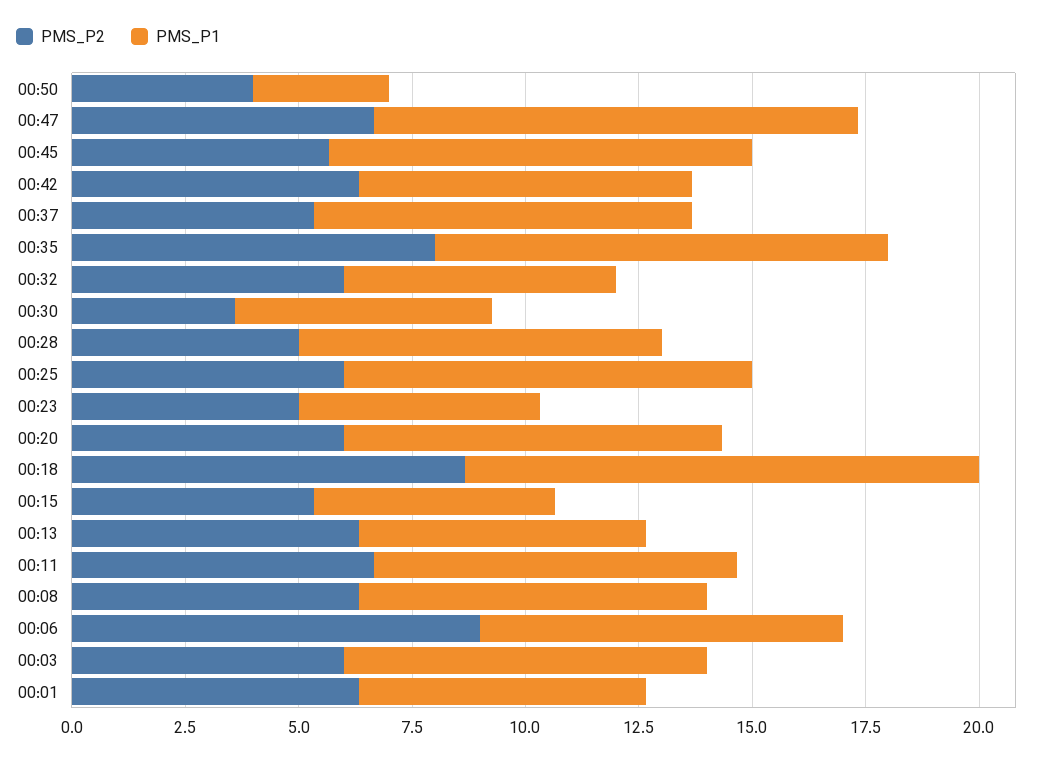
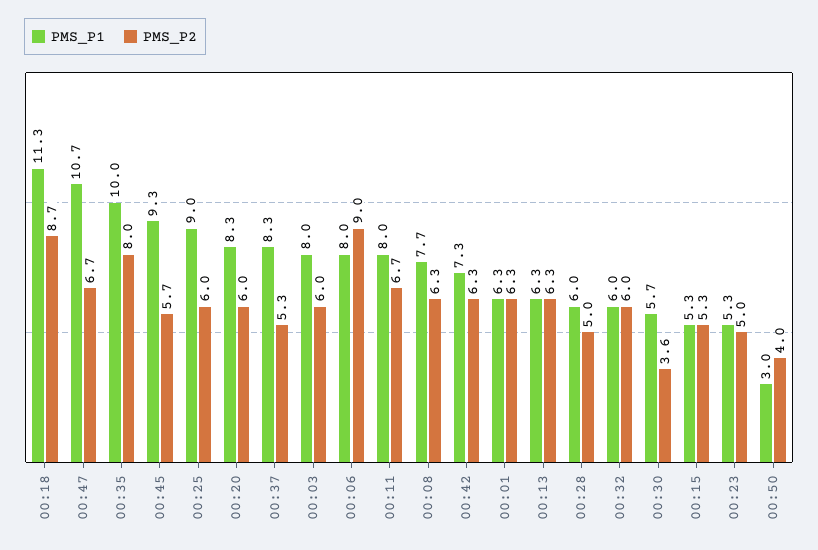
  {
    "PMS_P2": {
      "00:50": 4,
      "00:47": 6.7,
      "00:45": 5.7,
      "00:42": 6.3,
      "00:37": 5.3,
      "00:35": 8,
      "00:32": 6,
      "00:30": 3.6,
      "00:28": 5,
      "00:25": 6,
      "00:23": 5,
      "00:20": 6,
      "00:18": 8.7,
      "00:15": 5.3,
      "00:13": 6.3,
      "00:11": 6.7,
      "00:08": 6.3,
      "00:06": 9,
      "00:03": 6,
      "00:01": 6.3
    },
    "PMS_P1": {
      "00:50": 3,
      "00:47": 10.7,
      "00:45": 9.3,
      "00:42": 7.3,
      "00:37": 8.3,
      "00:35": 10,
      "00:32": 6,
      "00:30": 5.7,
-     "00:28": 8,
+     "00:28": 6,
      "00:25": 9,
      "00:23": 5.3,
      "00:20": 8.3,
      "00:18": 11.3,
      "00:15": 5.3,
      "00:13": 6.3,
      "00:11": 8,
      "00:08": 7.7,
      "00:06": 8,
      "00:03": 8,
      "00:01": 6.3
    }
  }

